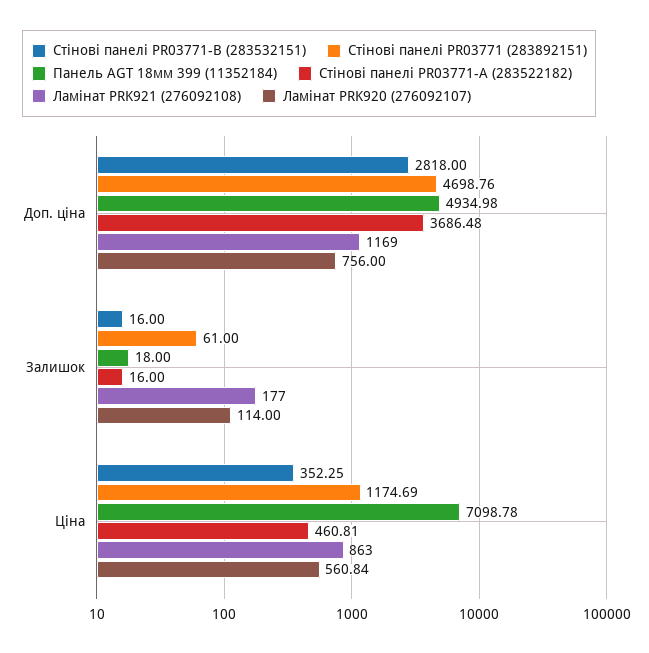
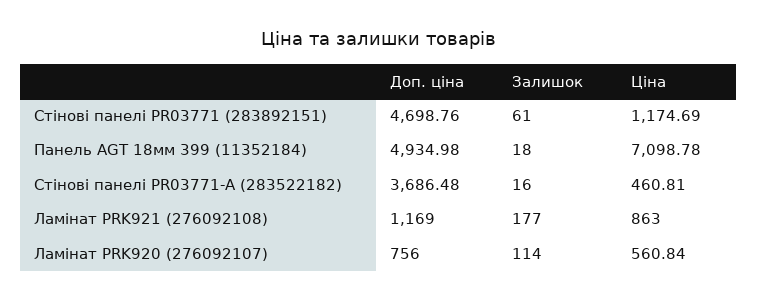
  {
-   "Стінові панелі PR03771-B (283532151)": {
-     "Доп. ціна": 2818,
-     "Залишок": 16,
-     "Ціна": 352.25
-   },
    "Стінові панелі PR03771 (283892151)": {
      "Доп. ціна": 4698.76,
      "Залишок": 61,
      "Ціна": 1174.69
    },
    "Панель AGT 18мм 399 (11352184)": {
      "Доп. ціна": 4934.98,
      "Залишок": 18,
      "Ціна": 7098.78
    },
    "Стінові панелі PR03771-А (283522182)": {
      "Доп. ціна": 3686.48,
      "Залишок": 16,
      "Ціна": 460.81
    },
    "Ламінат PRK921 (276092108)": {
      "Доп. ціна": 1169,
      "Залишок": 177,
      "Ціна": 863
    },
    "Ламінат PRK920 (276092107)": {
      "Доп. ціна": 756,
      "Залишок": 114,
      "Ціна": 560.84
    }
  }

